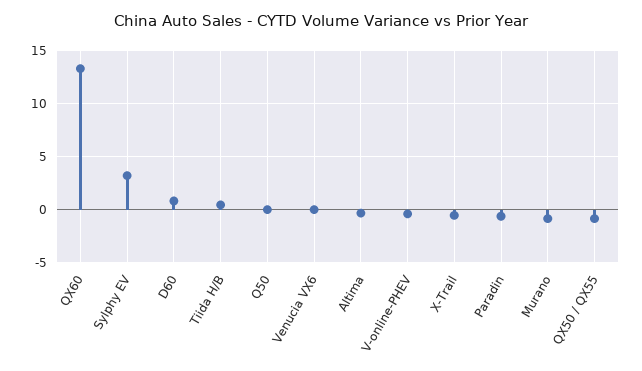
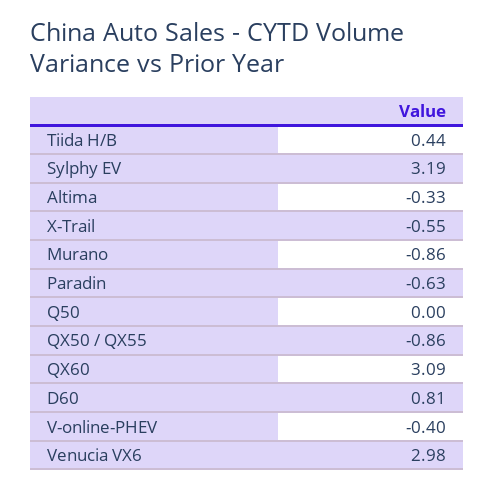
  {
-   "QX60": 13,
+   "QX60": 3.09,
    "Sylphy EV": 3.19,
    "D60": 0.81,
    "Tiida H/B": 0.44,
    "Q50": 0,
-   "Venucia VX6": 0,
+   "Venucia VX6": 2.98,
    "Altima": -0.33,
    "V-online-PHEV": -0.4,
    "X-Trail": -0.55,
    "Paradin": -0.63,
    "Murano": -0.86,
    "QX50 / QX55": -0.86
  }

